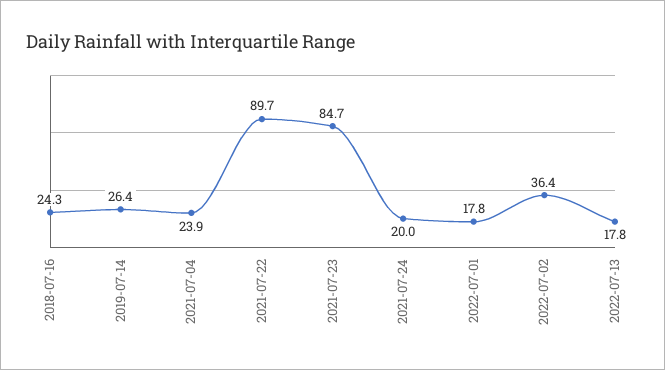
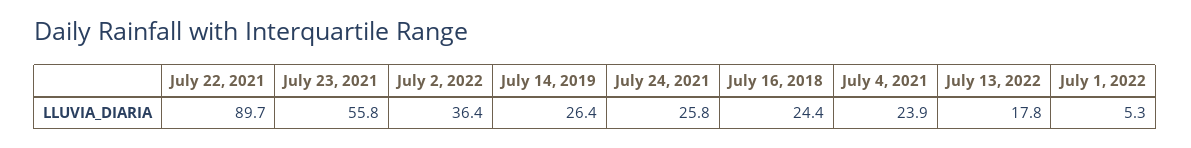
  {
-   "2018-07-16": 24.3,
+   "2018-07-16": 24.4,
    "2019-07-14": 26.4,
    "2021-07-04": 23.9,
    "2021-07-22": 89.7,
-   "2021-07-23": 84.7,
+   "2021-07-23": 55.8,
-   "2021-07-24": 20,
+   "2021-07-24": 25.8,
-   "2022-07-01": 17.8,
+   "2022-07-01": 5.3,
    "2022-07-02": 36.4,
    "2022-07-13": 17.8
  }

